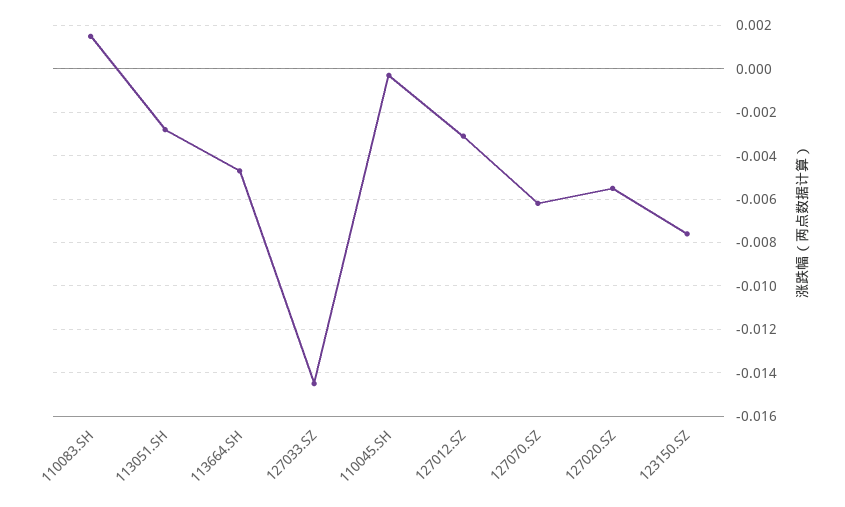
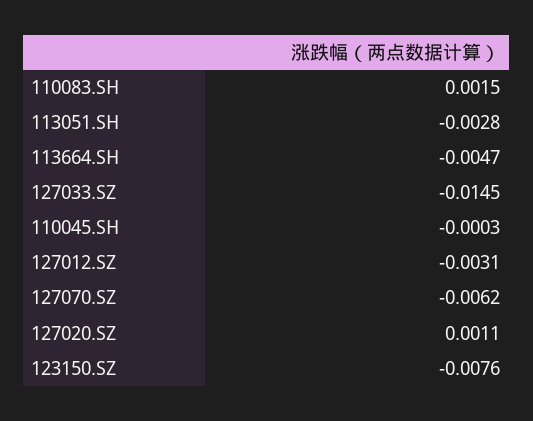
  {
    "110083.SH": 0.0015,
    "113051.SH": -0.0028,
    "113664.SH": -0.0047,
    "127033.SZ": -0.0145,
    "110045.SH": -0.0003,
    "127012.SZ": -0.0031,
    "127070.SZ": -0.0062,
-   "127020.SZ": -0.0055,
+   "127020.SZ": 0.0011,
    "123150.SZ": -0.0076
  }

